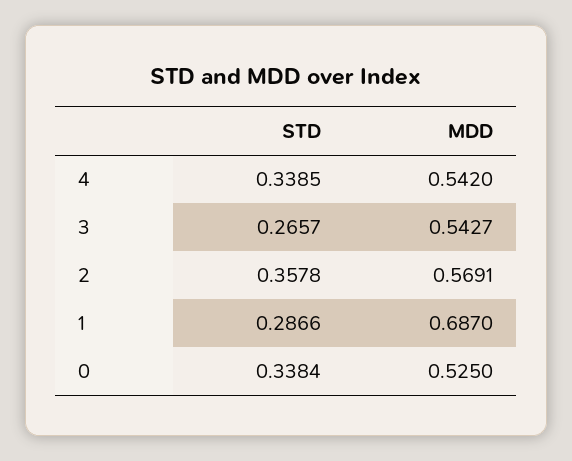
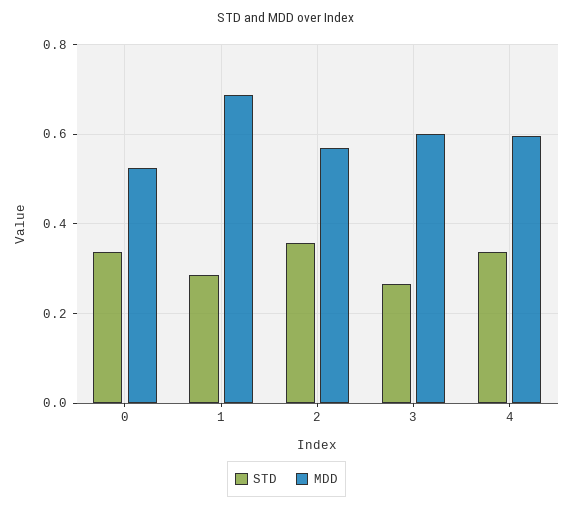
  {
    "STD": {
      "4": 0.3385,
      "3": 0.2657,
      "2": 0.3578,
      "1": 0.2866,
      "0": 0.3384
    },
    "MDD": {
-     "4": 0.542,
+     "4": 0.6,
-     "3": 0.5427,
+     "3": 0.6,
      "2": 0.5691,
      "1": 0.687,
      "0": 0.525
    }
  }

